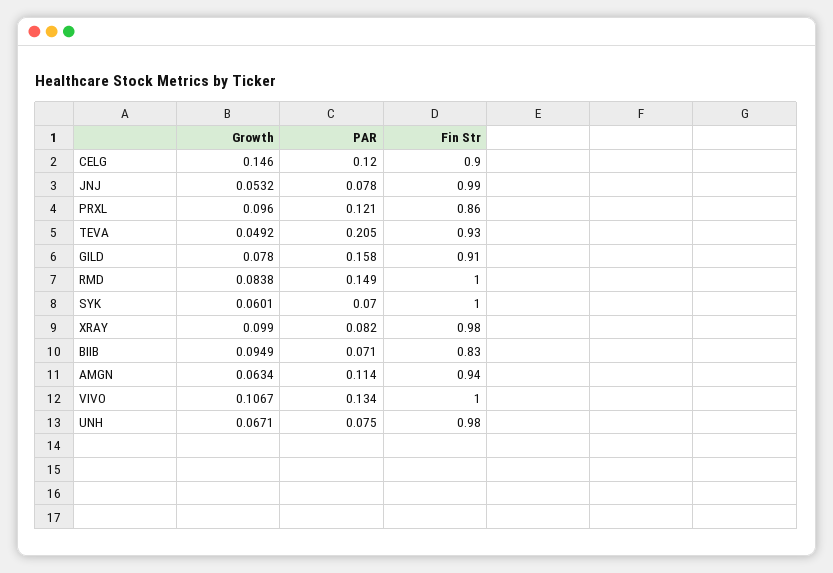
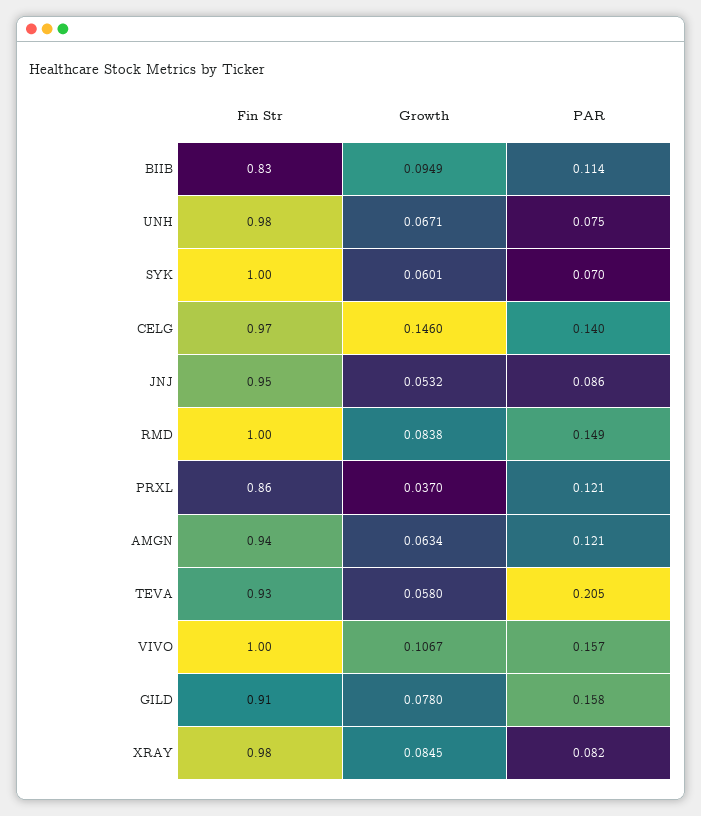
  {
    "Growth": {
      "CELG": 0.146,
      "JNJ": 0.0532,
-     "PRXL": 0.096,
+     "PRXL": 0.037,
-     "TEVA": 0.0492,
+     "TEVA": 0.058,
      "GILD": 0.078,
      "RMD": 0.0838,
      "SYK": 0.0601,
-     "XRAY": 0.099,
+     "XRAY": 0.0845,
      "BIIB": 0.0949,
      "AMGN": 0.0634,
      "VIVO": 0.1067,
      "UNH": 0.0671
    },
    "PAR": {
-     "CELG": 0.12,
+     "CELG": 0.14,
-     "JNJ": 0.078,
+     "JNJ": 0.086,
      "PRXL": 0.121,
      "TEVA": 0.205,
      "GILD": 0.158,
      "RMD": 0.149,
      "SYK": 0.07,
      "XRAY": 0.082,
-     "BIIB": 0.071,
+     "BIIB": 0.114,
-     "AMGN": 0.114,
+     "AMGN": 0.121,
-     "VIVO": 0.134,
+     "VIVO": 0.157,
      "UNH": 0.075
    },
    "Fin Str": {
-     "CELG": 0.9,
+     "CELG": 0.97,
-     "JNJ": 0.99,
+     "JNJ": 0.95,
      "PRXL": 0.86,
      "TEVA": 0.93,
      "GILD": 0.91,
      "RMD": 1,
      "SYK": 1,
      "XRAY": 0.98,
      "BIIB": 0.83,
      "AMGN": 0.94,
      "VIVO": 1,
      "UNH": 0.98
    }
  }

